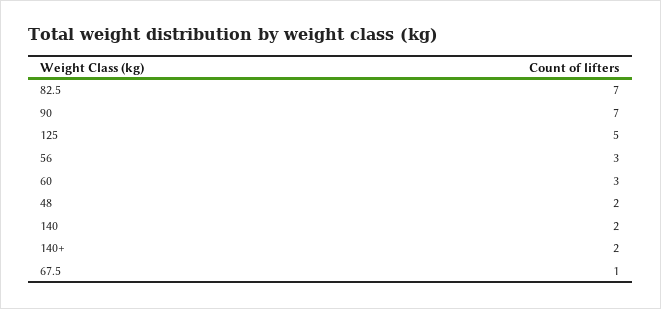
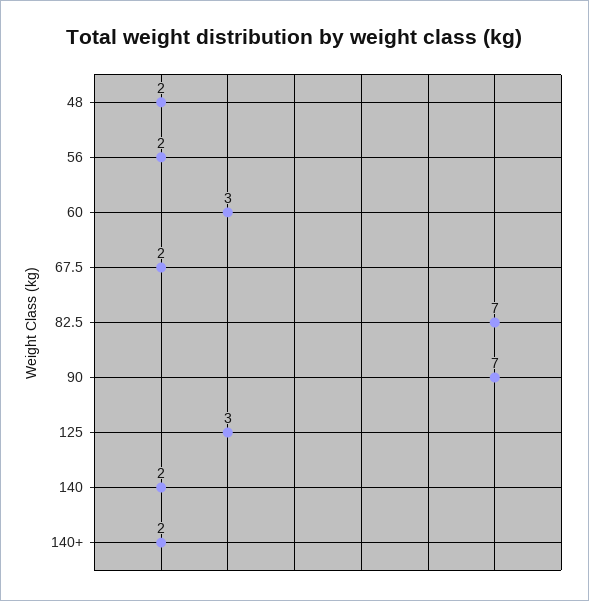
  {
    "82.5": 7,
    "90": 7,
-   "125": 5,
+   "125": 3,
-   "56": 3,
+   "56": 2,
    "60": 3,
    "48": 2,
    "140": 2,
    "140+": 2,
-   "67.5": 1
+   "67.5": 2
  }

